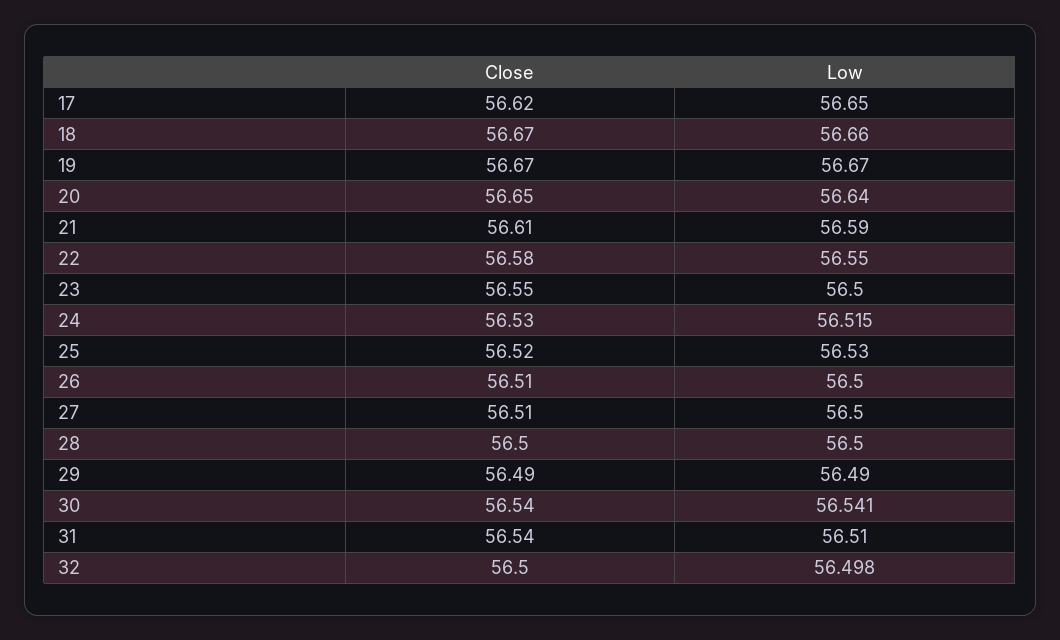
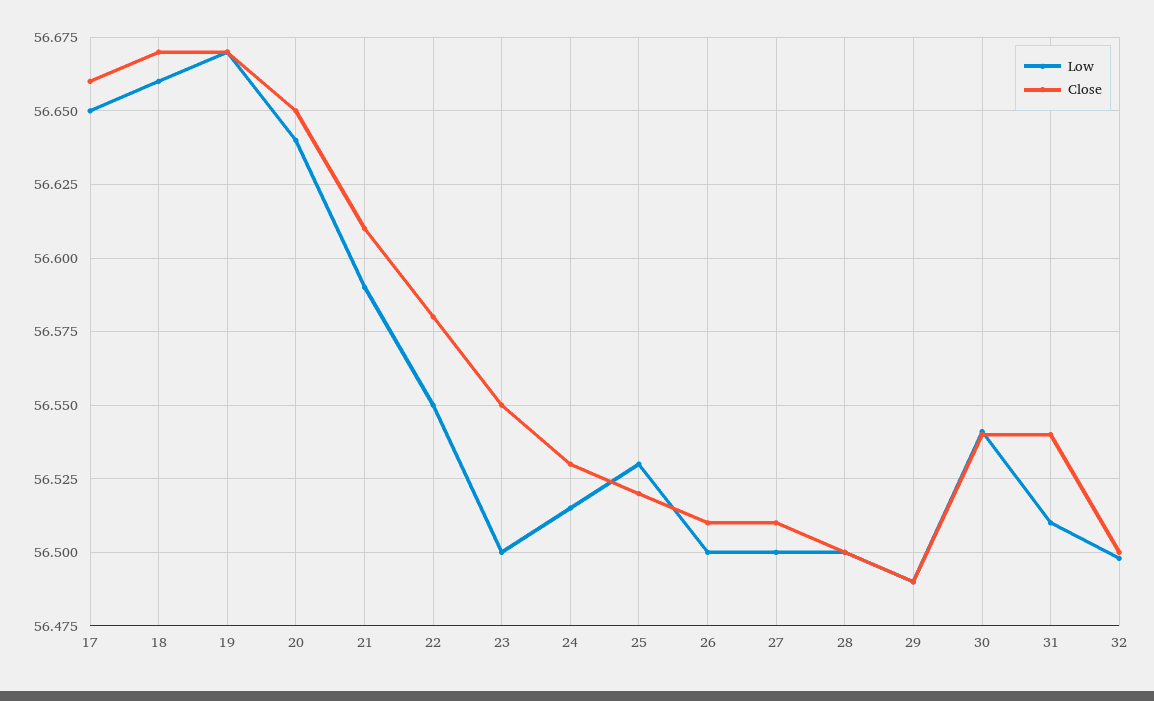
  {
    "Close": {
-     "17": 56.62,
+     "17": 56.66,
      "18": 56.67,
      "19": 56.67,
      "20": 56.65,
      "21": 56.61,
      "22": 56.58,
      "23": 56.55,
      "24": 56.53,
      "25": 56.52,
      "26": 56.51,
      "27": 56.51,
      "28": 56.5,
      "29": 56.49,
      "30": 56.54,
      "31": 56.54,
      "32": 56.5
    },
    "Low": {
      "17": 56.65,
      "18": 56.66,
      "19": 56.67,
      "20": 56.64,
      "21": 56.59,
      "22": 56.55,
      "23": 56.5,
      "24": 56.515,
      "25": 56.53,
      "26": 56.5,
      "27": 56.5,
      "28": 56.5,
      "29": 56.49,
      "30": 56.541,
      "31": 56.51,
      "32": 56.498
    }
  }

